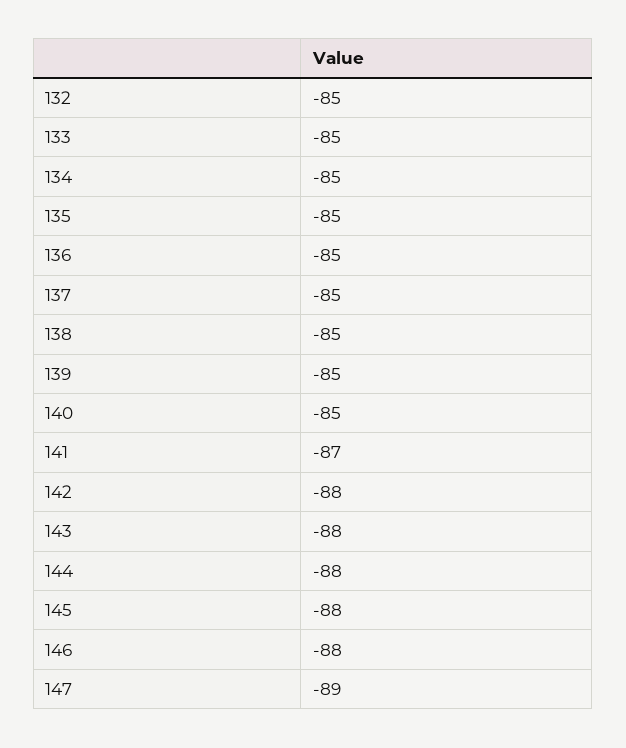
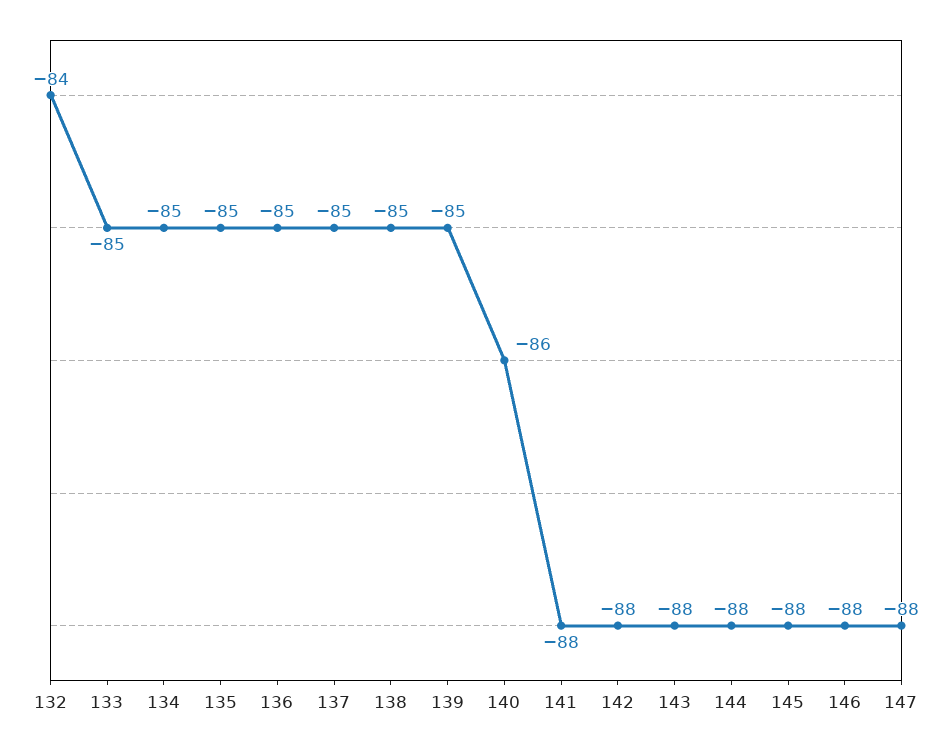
  {
-   "132": -85,
+   "132": -84,
    "133": -85,
    "134": -85,
    "135": -85,
    "136": -85,
    "137": -85,
    "138": -85,
    "139": -85,
-   "140": -85,
+   "140": -86,
-   "141": -87,
+   "141": -88,
    "142": -88,
    "143": -88,
    "144": -88,
    "145": -88,
    "146": -88,
-   "147": -89
+   "147": -88
  }

